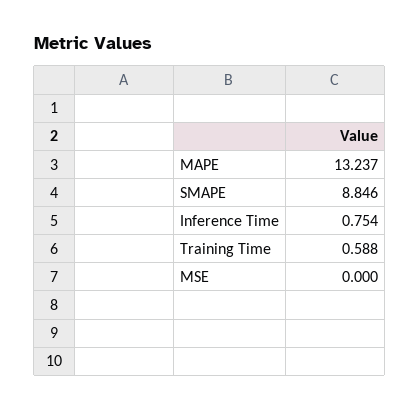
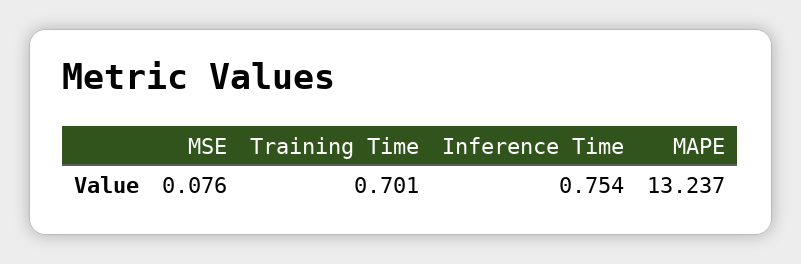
  {
    "MAPE": 13.237,
-   "SMAPE": 8.846,
    "Inference Time": 0.754,
-   "Training Time": 0.588,
+   "Training Time": 0.701,
-   "MSE": 0
+   "MSE": 0.076
  }

